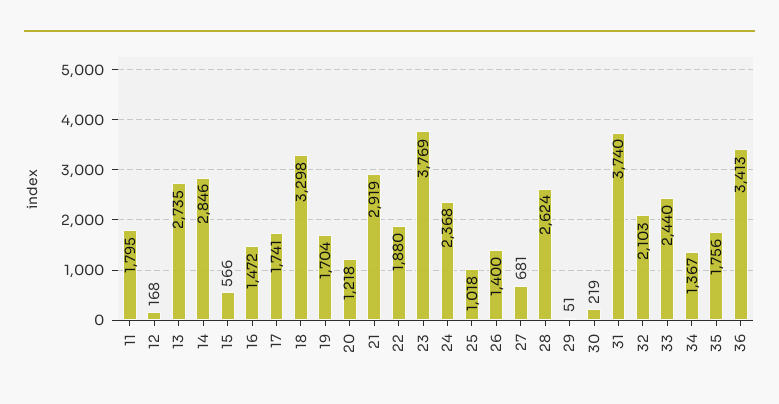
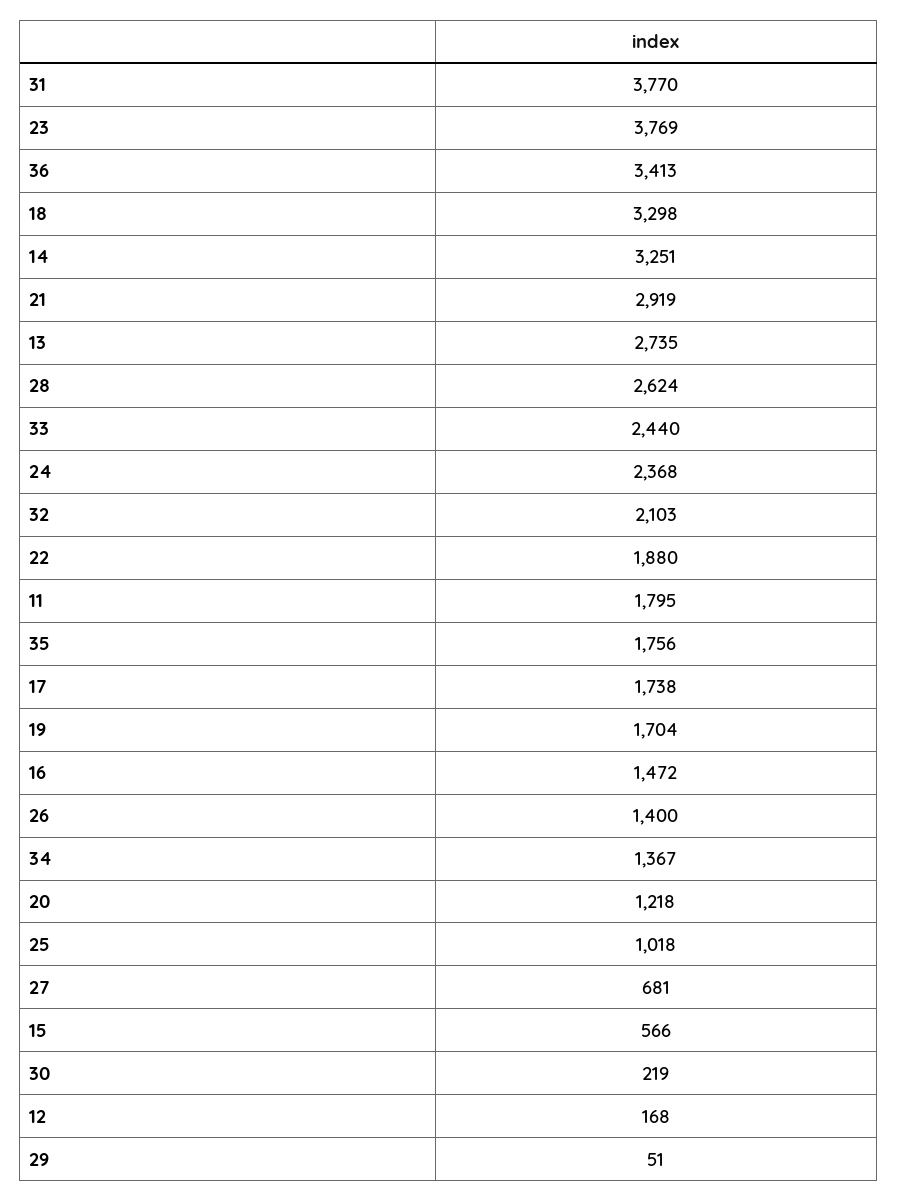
  {
    "11": 1795,
    "12": 168,
    "13": 2735,
-   "14": 2846,
+   "14": 3251,
    "15": 566,
    "16": 1472,
-   "17": 1741,
+   "17": 1738,
    "18": 3298,
    "19": 1704,
    "20": 1218,
    "21": 2919,
    "22": 1880,
    "23": 3769,
    "24": 2368,
    "25": 1018,
    "26": 1400,
    "27": 681,
    "28": 2624,
    "29": 51,
    "30": 219,
-   "31": 3740,
+   "31": 3770,
    "32": 2103,
    "33": 2440,
    "34": 1367,
    "35": 1756,
    "36": 3413
  }

